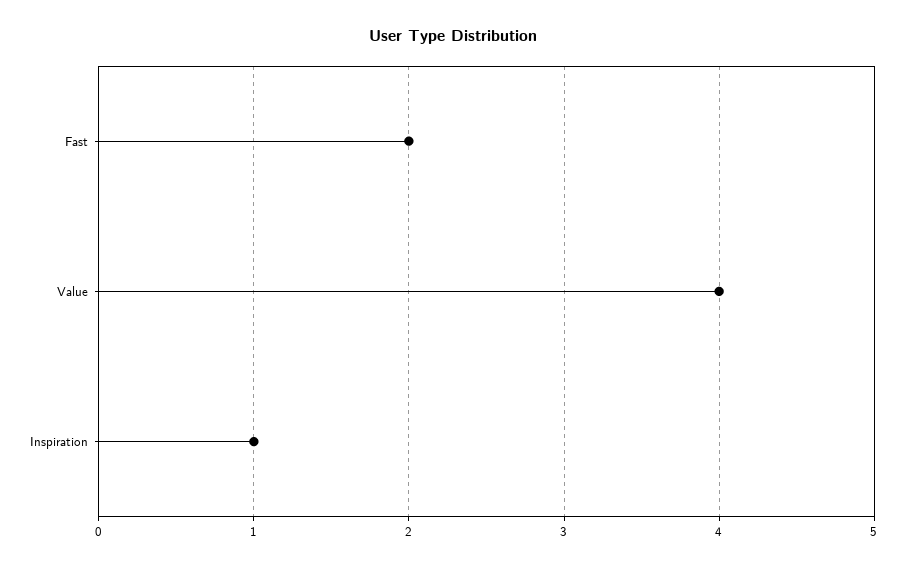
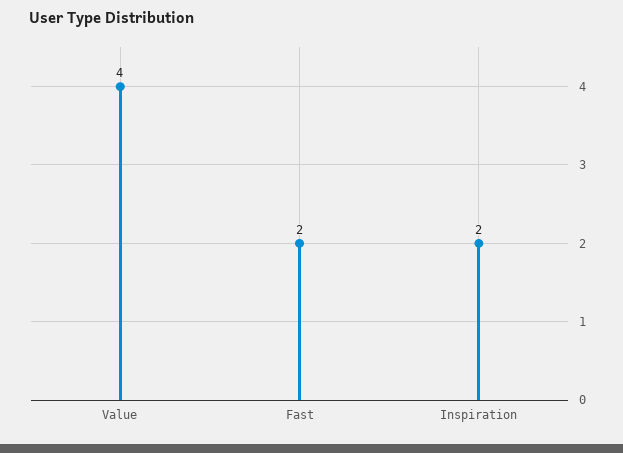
  {
    "Fast": 2,
    "Value": 4,
-   "Inspiration": 1
+   "Inspiration": 2
  }

